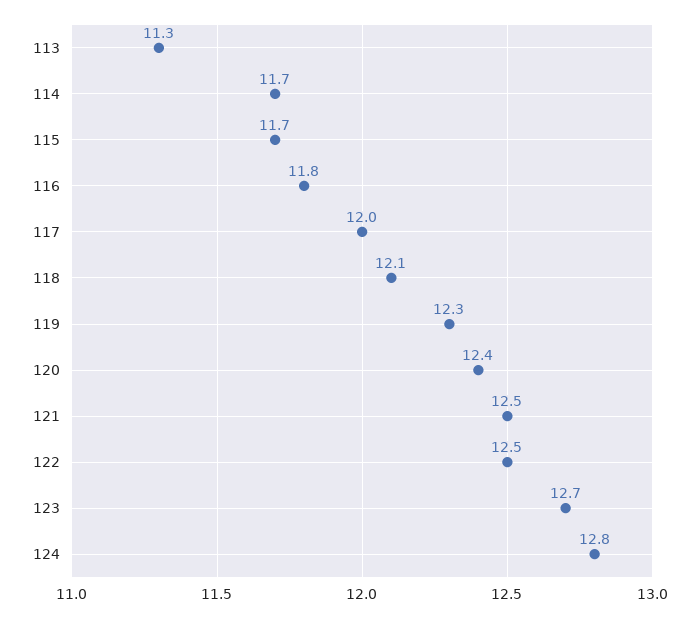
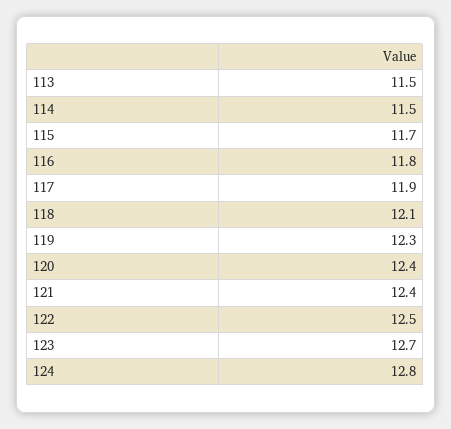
  {
-   "113": 11.3,
+   "113": 11.5,
-   "114": 11.7,
+   "114": 11.5,
    "115": 11.7,
    "116": 11.8,
-   "117": 12,
+   "117": 11.9,
    "118": 12.1,
    "119": 12.3,
    "120": 12.4,
-   "121": 12.5,
+   "121": 12.4,
    "122": 12.5,
    "123": 12.7,
    "124": 12.8
  }

